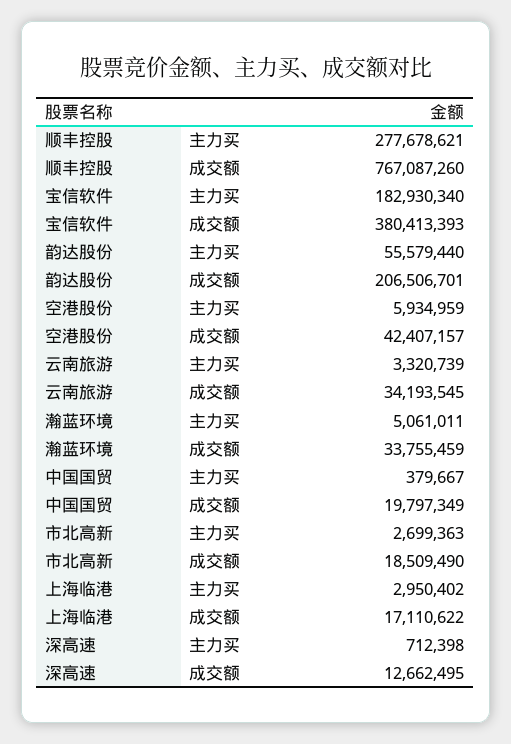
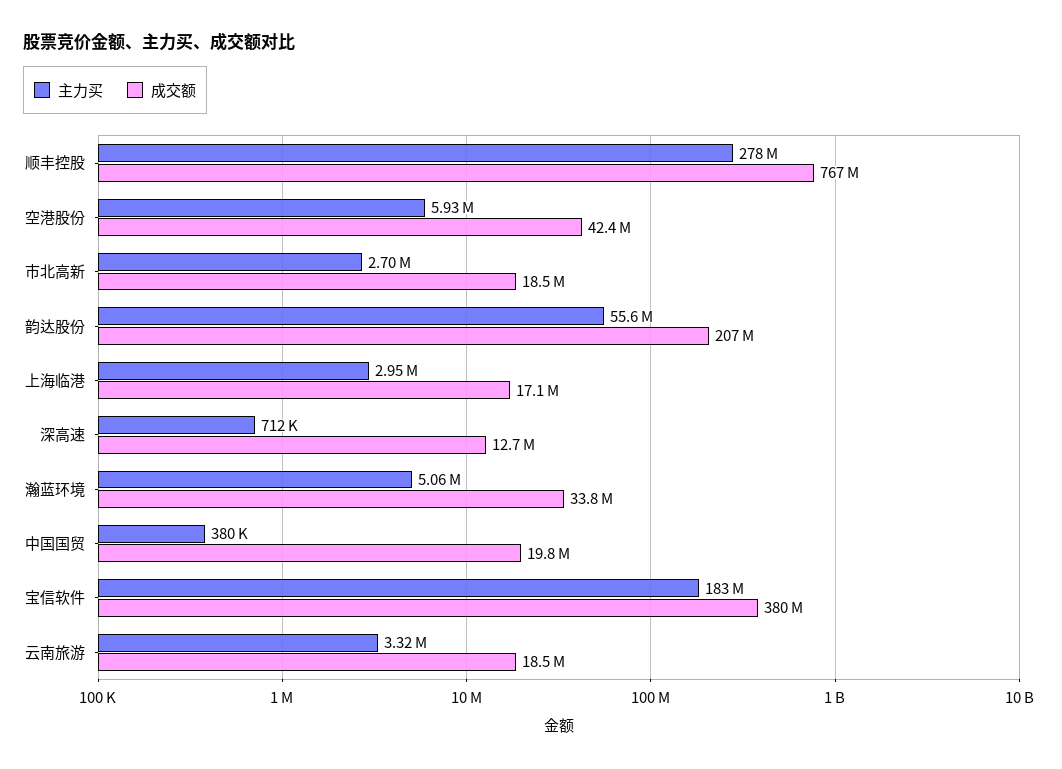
  {
    "主力买": {
      "顺丰控股": 277678621,
      "宝信软件": 182930340,
      "韵达股份": 55579440,
      "空港股份": 5934959,
      "云南旅游": 3320739,
      "瀚蓝环境": 5061011,
      "中国国贸": 379667,
      "市北高新": 2699363,
      "上海临港": 2950402,
      "深高速": 712398
    },
    "成交额": {
      "顺丰控股": 767087260,
      "宝信软件": 380413393,
      "韵达股份": 206506701,
      "空港股份": 42407157,
-     "云南旅游": 34193545,
+     "云南旅游": 18500000,
      "瀚蓝环境": 33755459,
      "中国国贸": 19797349,
      "市北高新": 18509490,
      "上海临港": 17110622,
      "深高速": 12662495
    }
  }

